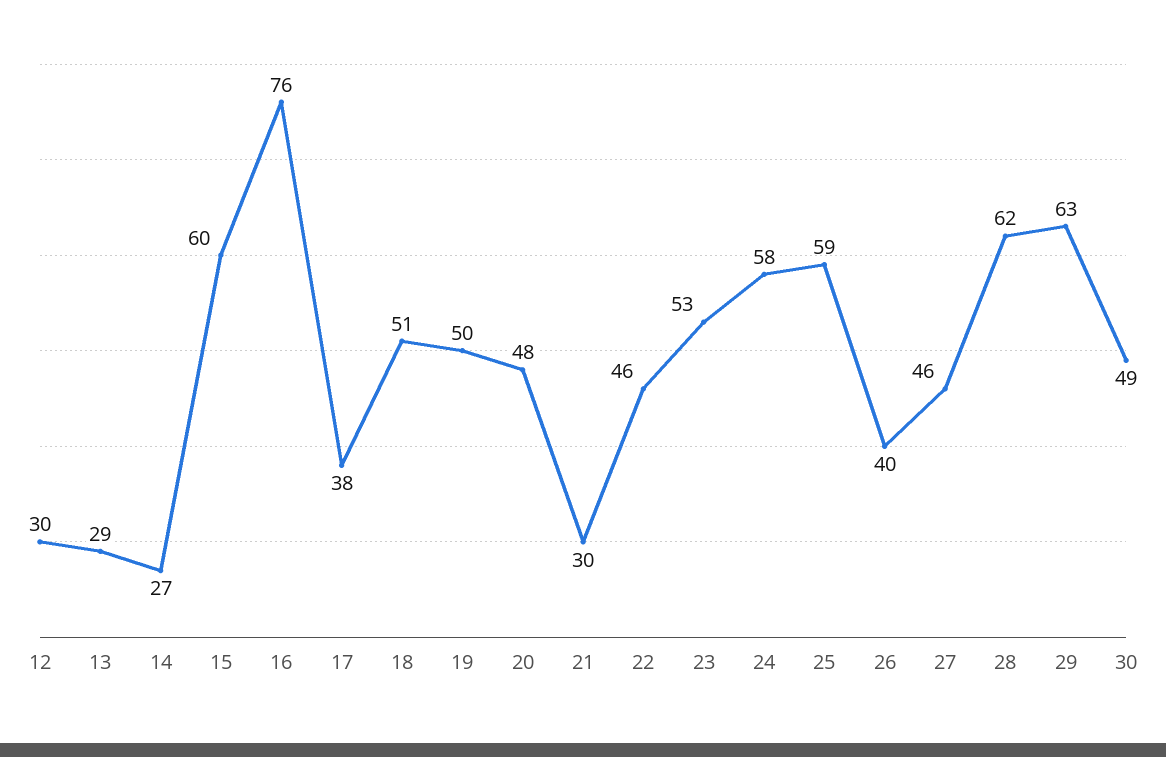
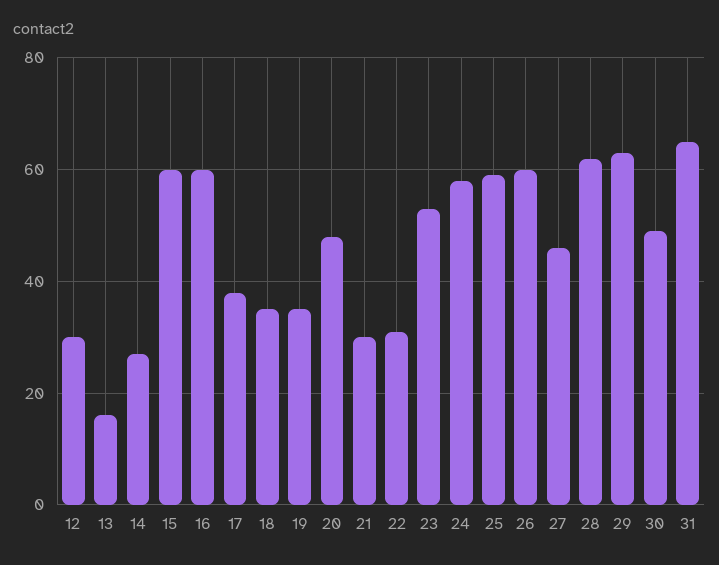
  {
    "12": 30,
-   "13": 29,
+   "13": 15,
    "14": 27,
    "15": 60,
-   "16": 76,
+   "16": 60,
    "17": 38,
-   "18": 51,
+   "18": 35,
-   "19": 50,
+   "19": 35,
    "20": 48,
    "21": 30,
-   "22": 46,
+   "22": 30,
    "23": 53,
    "24": 58,
    "25": 59,
-   "26": 40,
+   "26": 60,
    "27": 46,
    "28": 62,
    "29": 63,
-   "30": 49
+   "30": 49,
+   "31": 65
  }

